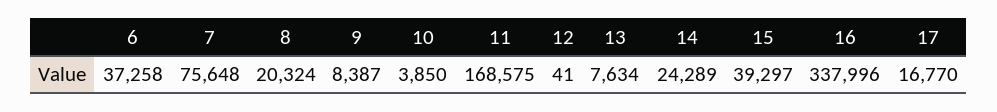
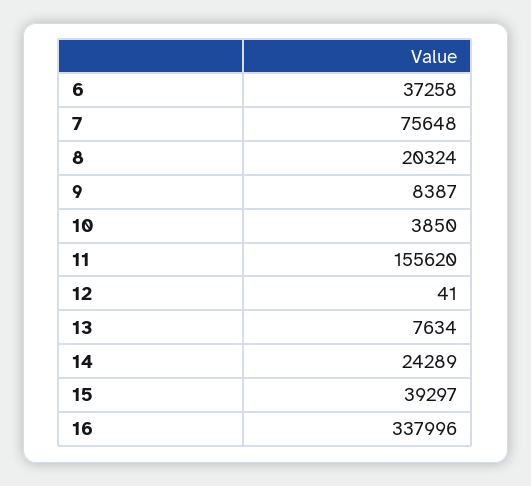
  {
    "6": 37258,
    "7": 75648,
    "8": 20324,
    "9": 8387,
    "10": 3850,
-   "11": 168575,
+   "11": 155620,
    "12": 41,
    "13": 7634,
    "14": 24289,
    "15": 39297,
-   "16": 337996,
+   "16": 337996
-   "17": 16770
  }

